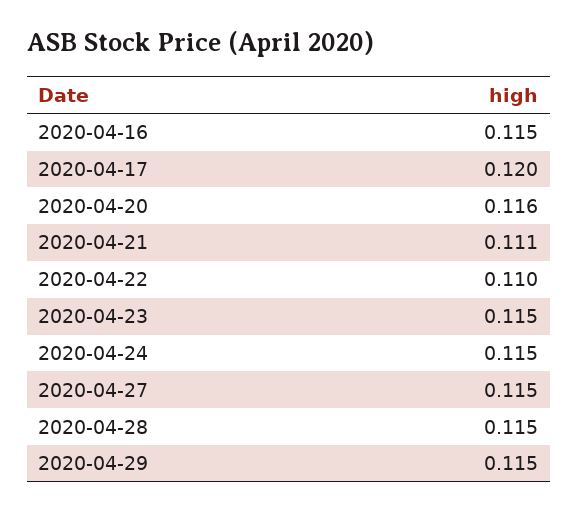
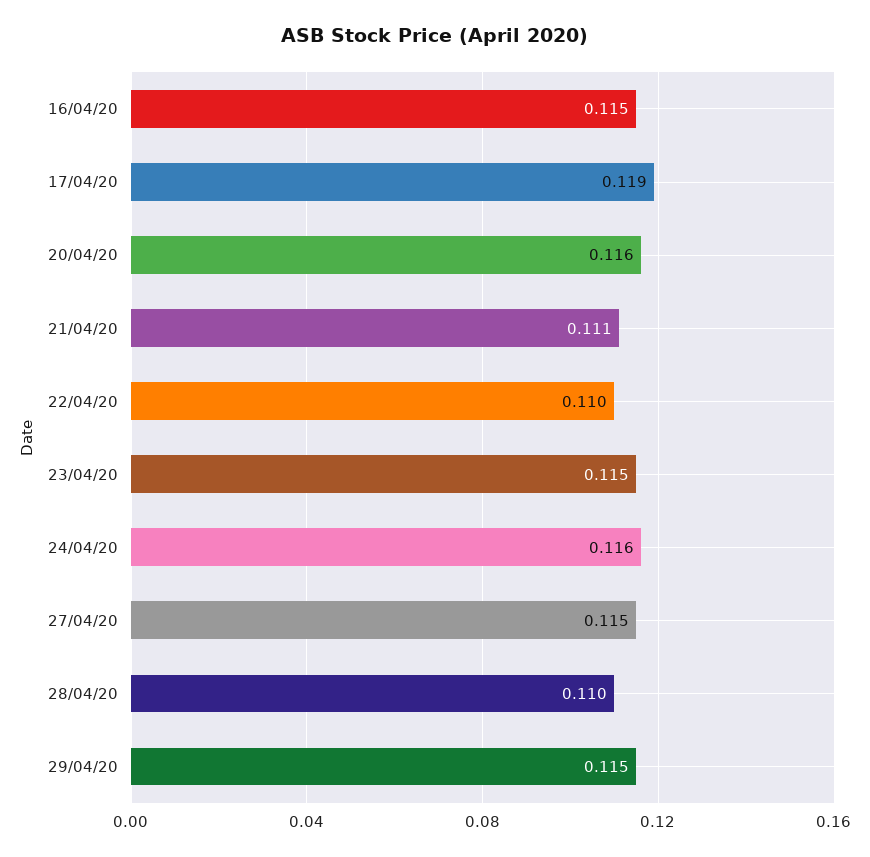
  {
    "2020-04-16": 0.115,
-   "2020-04-17": 0.12,
+   "2020-04-17": 0.119,
    "2020-04-20": 0.116,
    "2020-04-21": 0.111,
    "2020-04-22": 0.11,
    "2020-04-23": 0.115,
-   "2020-04-24": 0.115,
+   "2020-04-24": 0.116,
    "2020-04-27": 0.115,
-   "2020-04-28": 0.115,
+   "2020-04-28": 0.11,
    "2020-04-29": 0.115
  }

